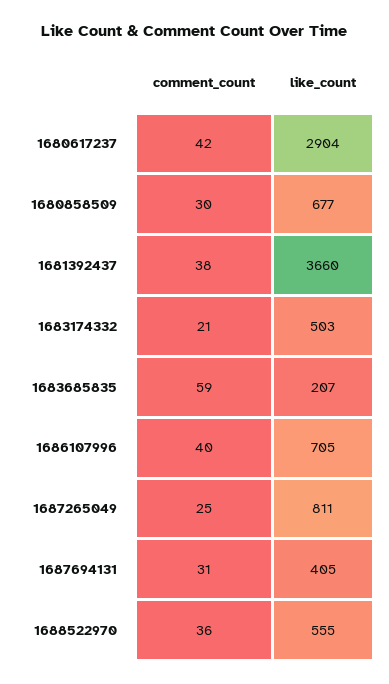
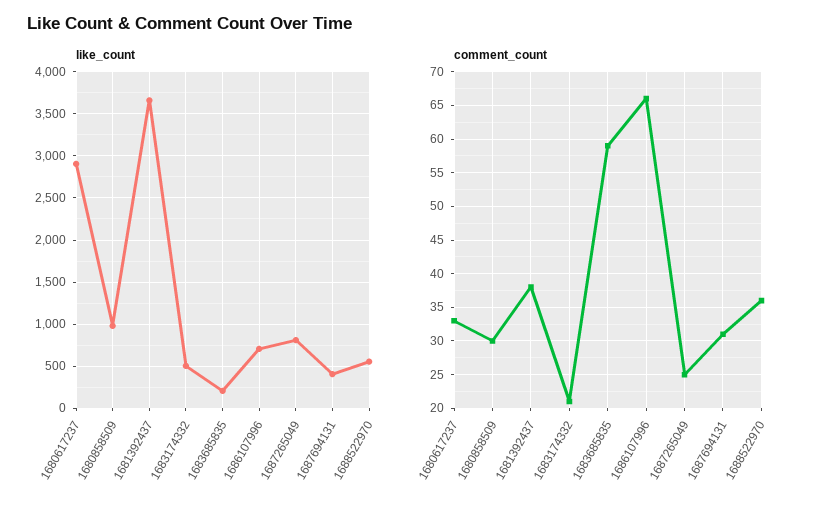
  {
    "comment_count": {
-     "1680617237": 42,
+     "1680617237": 33,
      "1680858509": 30,
      "1681392437": 38,
      "1683174332": 21,
      "1683685835": 59,
-     "1686107996": 40,
+     "1686107996": 66,
      "1687265049": 25,
      "1687694131": 31,
      "1688522970": 36
    },
    "like_count": {
      "1680617237": 2904,
-     "1680858509": 677,
+     "1680858509": 1000,
      "1681392437": 3660,
      "1683174332": 503,
      "1683685835": 207,
      "1686107996": 705,
      "1687265049": 811,
      "1687694131": 405,
      "1688522970": 555
    }
  }

